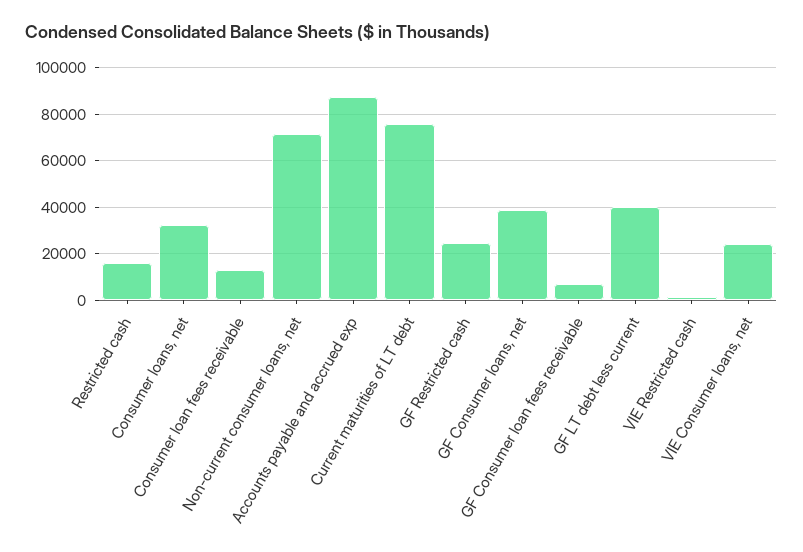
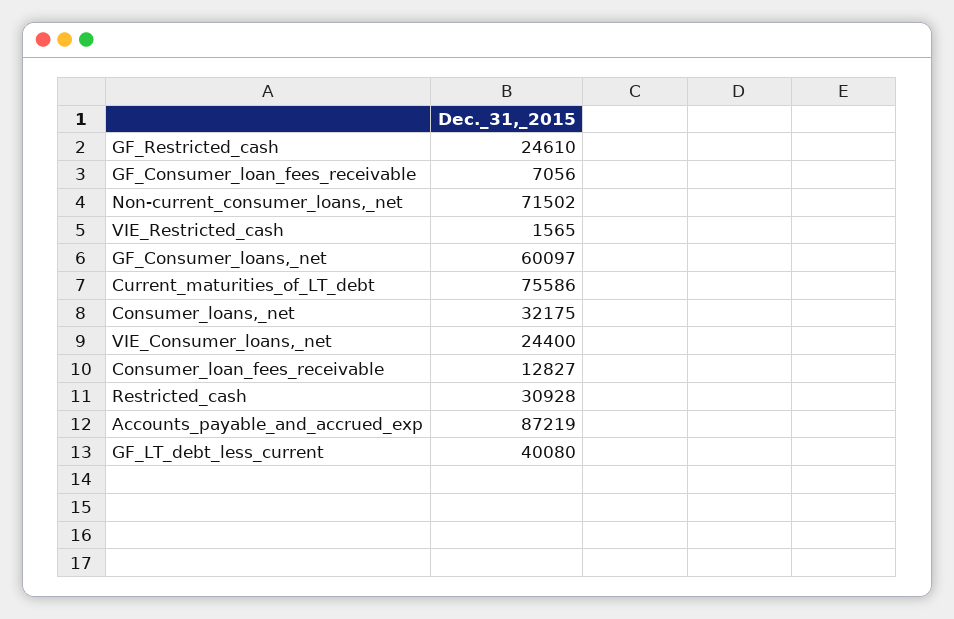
  {
-   "Restricted cash": 15000,
+   "Restricted cash": 30928,
    "Consumer loans, net": 32175,
    "Consumer loan fees receivable": 12827,
    "Non-current consumer loans, net": 71502,
    "Accounts payable and accrued exp": 87219,
    "Current maturities of LT debt": 75586,
    "GF Restricted cash": 24610,
-   "GF Consumer loans, net": 40000,
+   "GF Consumer loans, net": 60097,
    "GF Consumer loan fees receivable": 7056,
    "GF LT debt less current": 40080,
    "VIE Restricted cash": 1565,
    "VIE Consumer loans, net": 24400
  }

